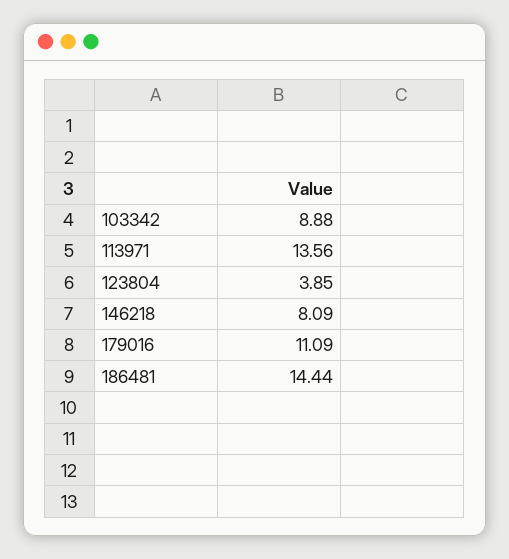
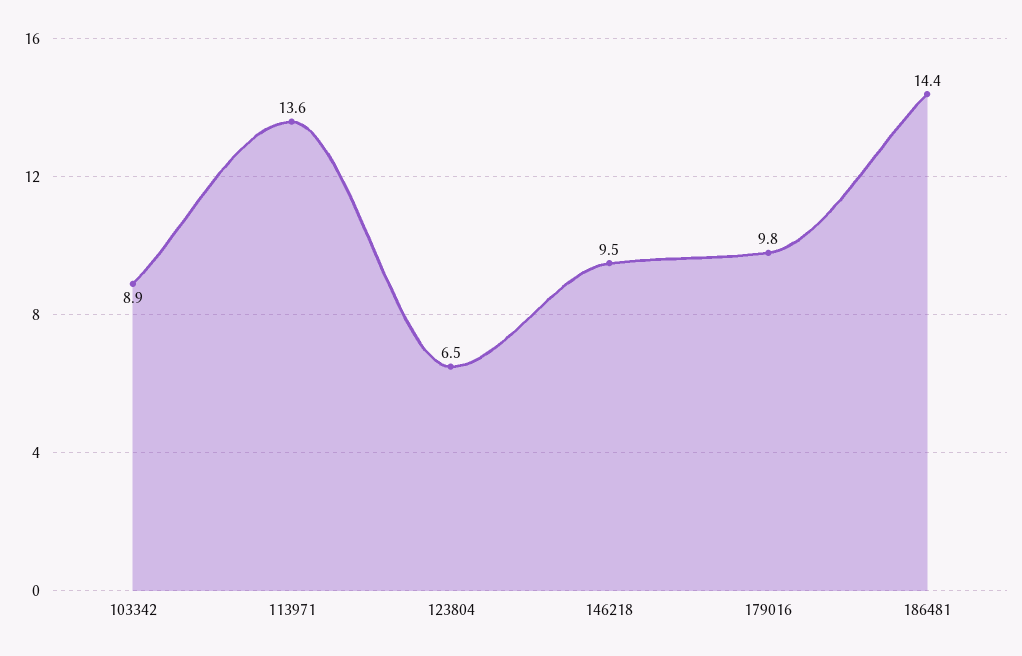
  {
    "103342": 8.88,
    "113971": 13.56,
-   "123804": 3.85,
+   "123804": 6.5,
-   "146218": 8.09,
+   "146218": 9.5,
-   "179016": 11.09,
+   "179016": 9.8,
    "186481": 14.44
  }

